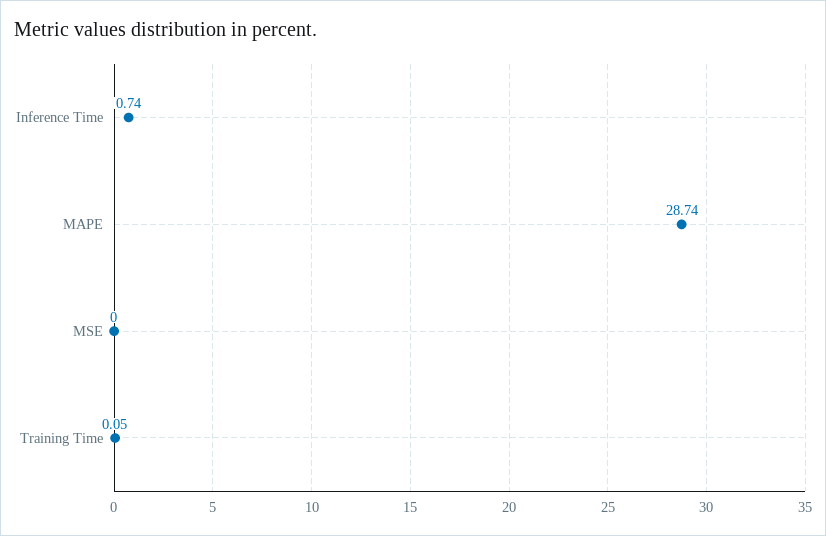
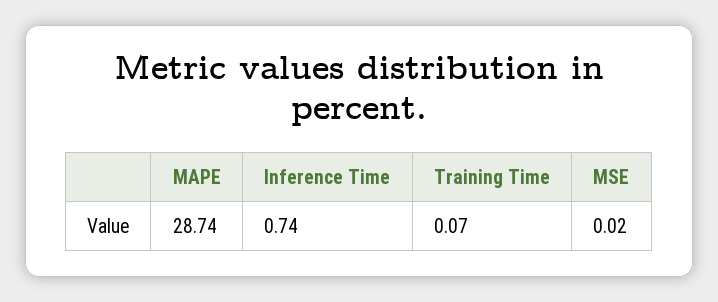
  {
    "Inference Time": 0.74,
    "MAPE": 28.74,
-   "MSE": 0,
+   "MSE": 0.02,
-   "Training Time": 0.05
+   "Training Time": 0.07
  }

